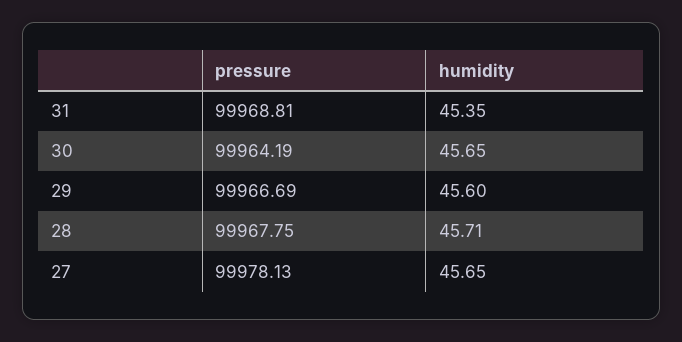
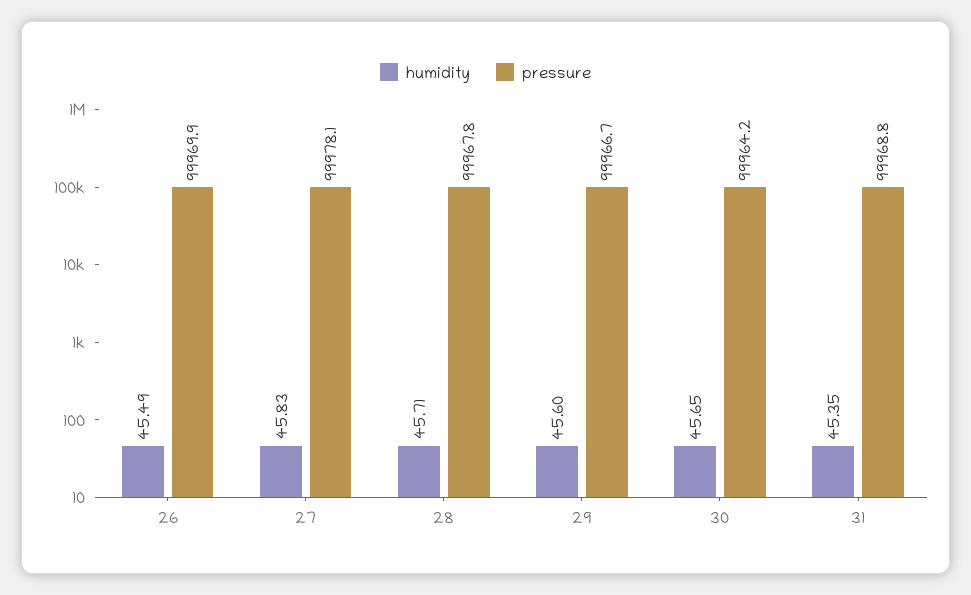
  {
    "pressure": {
      "31": 99968.81,
      "30": 99964.19,
      "29": 99966.69,
      "28": 99967.75,
-     "27": 99978.13
+     "27": 99978.13,
+     "26": 99969.9
    },
    "humidity": {
      "31": 45.35,
      "30": 45.65,
      "29": 45.6,
      "28": 45.71,
-     "27": 45.65
+     "27": 45.83,
+     "26": 45.49
    }
  }

